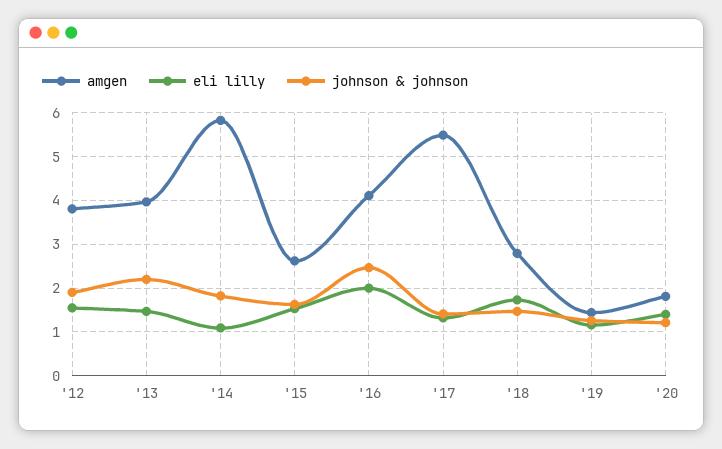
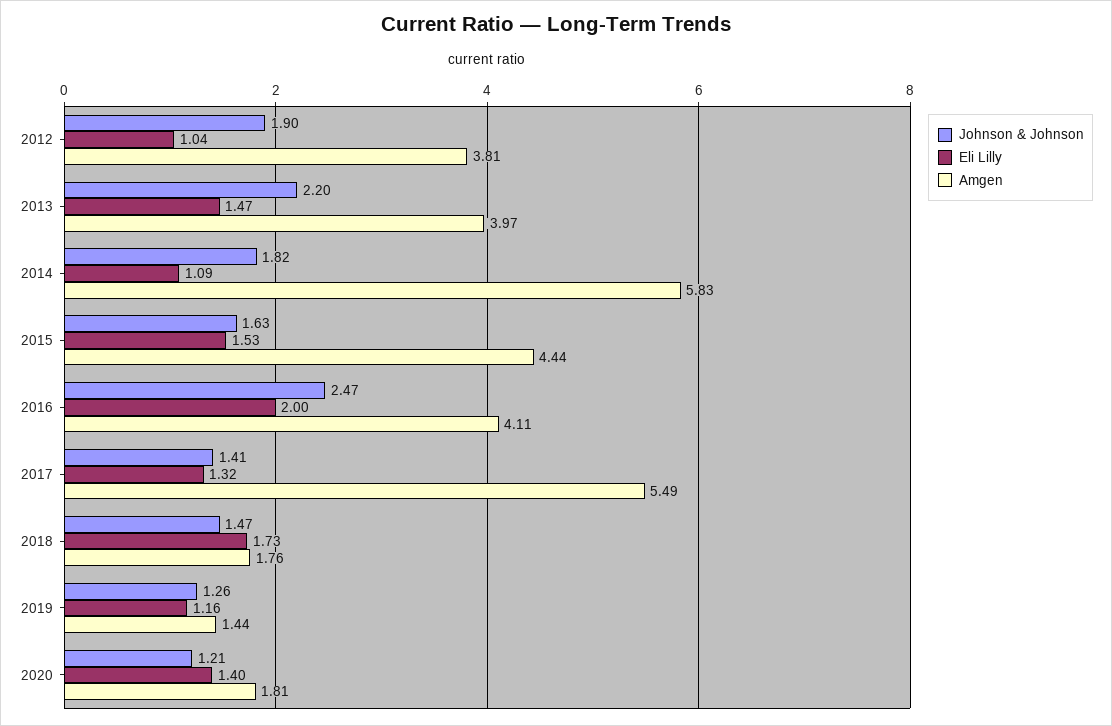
  {
    "amgen": {
      "'12": 3.81,
      "'13": 3.97,
      "'14": 5.83,
-     "'15": 2.6,
+     "'15": 4.44,
      "'16": 4.11,
      "'17": 5.49,
-     "'18": 2.8,
+     "'18": 1.76,
      "'19": 1.44,
      "'20": 1.81
    },
    "eli lilly": {
-     "'12": 1.6,
+     "'12": 1.04,
      "'13": 1.47,
      "'14": 1.09,
      "'15": 1.53,
      "'16": 2,
      "'17": 1.32,
      "'18": 1.73,
      "'19": 1.16,
      "'20": 1.4
    },
    "johnson & johnson": {
      "'12": 1.9,
      "'13": 2.2,
      "'14": 1.82,
      "'15": 1.63,
      "'16": 2.47,
      "'17": 1.41,
      "'18": 1.47,
      "'19": 1.26,
      "'20": 1.21
    }
  }

